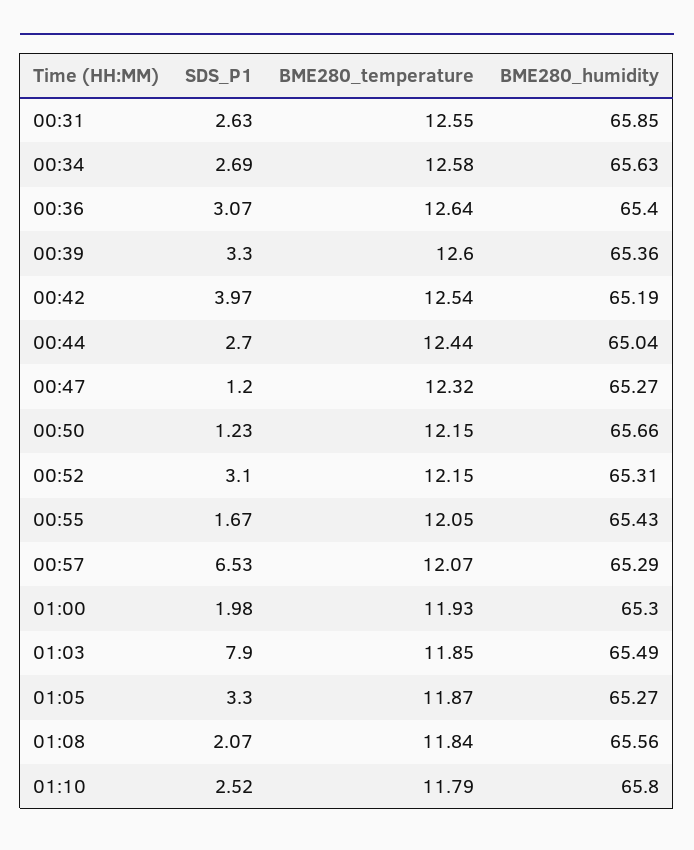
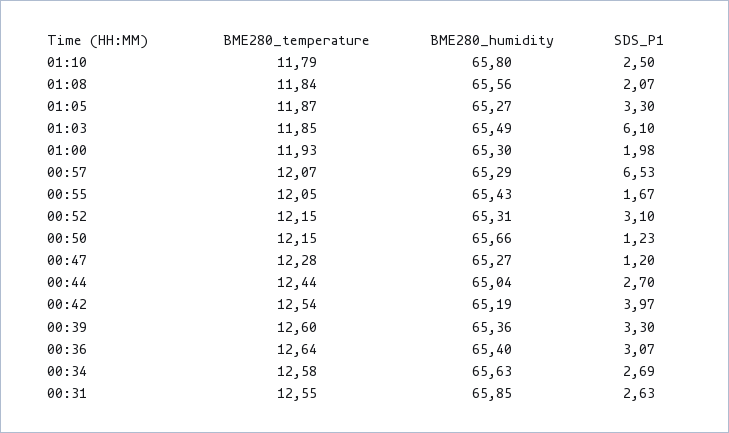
  {
    "SDS_P1": {
      "00:31": 2.63,
      "00:34": 2.69,
      "00:36": 3.07,
      "00:39": 3.3,
      "00:42": 3.97,
      "00:44": 2.7,
      "00:47": 1.2,
      "00:50": 1.23,
      "00:52": 3.1,
      "00:55": 1.67,
      "00:57": 6.53,
      "01:00": 1.98,
-     "01:03": 7.9,
+     "01:03": 6.1,
      "01:05": 3.3,
      "01:08": 2.07,
-     "01:10": 2.52
+     "01:10": 2.5
    },
    "BME280_temperature": {
      "00:31": 12.55,
      "00:34": 12.58,
      "00:36": 12.64,
      "00:39": 12.6,
      "00:42": 12.54,
      "00:44": 12.44,
-     "00:47": 12.32,
+     "00:47": 12.28,
      "00:50": 12.15,
      "00:52": 12.15,
      "00:55": 12.05,
      "00:57": 12.07,
      "01:00": 11.93,
      "01:03": 11.85,
      "01:05": 11.87,
      "01:08": 11.84,
      "01:10": 11.79
    },
    "BME280_humidity": {
      "00:31": 65.85,
      "00:34": 65.63,
      "00:36": 65.4,
      "00:39": 65.36,
      "00:42": 65.19,
      "00:44": 65.04,
      "00:47": 65.27,
      "00:50": 65.66,
      "00:52": 65.31,
      "00:55": 65.43,
      "00:57": 65.29,
      "01:00": 65.3,
      "01:03": 65.49,
      "01:05": 65.27,
      "01:08": 65.56,
      "01:10": 65.8
    }
  }

